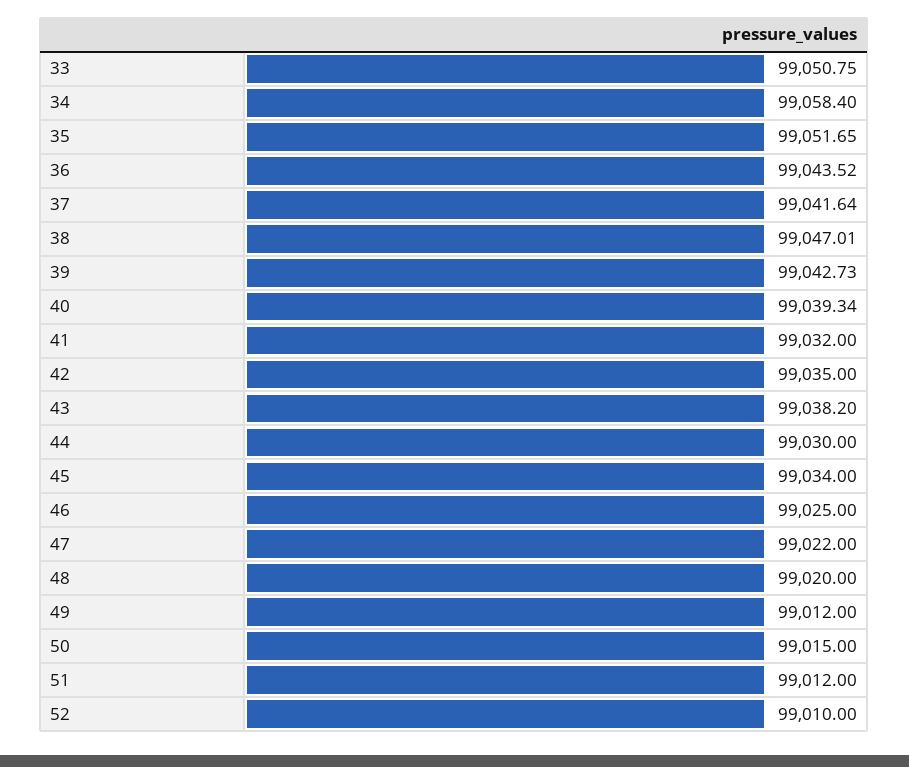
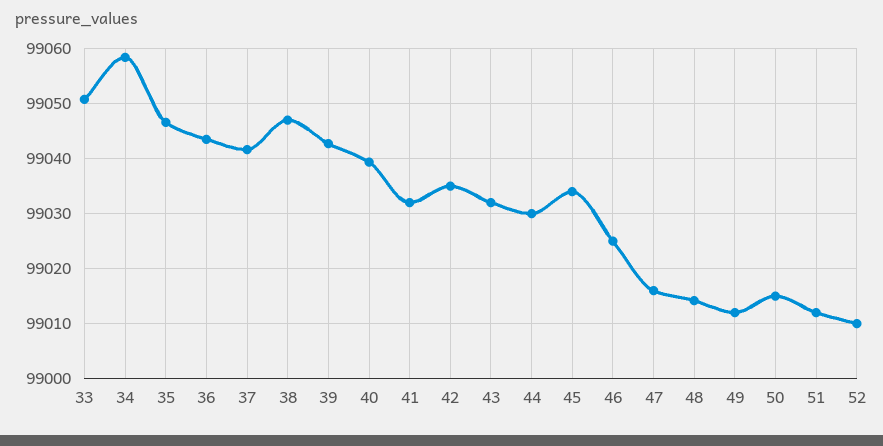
  {
    "33": 99050.75,
    "34": 99058.4,
-   "35": 99051.65,
+   "35": 99046,
    "36": 99043.52,
    "37": 99041.64,
    "38": 99047.01,
    "39": 99042.73,
    "40": 99039.34,
    "41": 99032,
    "42": 99035,
-   "43": 99038.2,
+   "43": 99032,
    "44": 99030,
    "45": 99034,
    "46": 99025,
-   "47": 99022,
+   "47": 99016,
-   "48": 99020,
+   "48": 99014,
    "49": 99012,
    "50": 99015,
    "51": 99012,
    "52": 99010
  }

